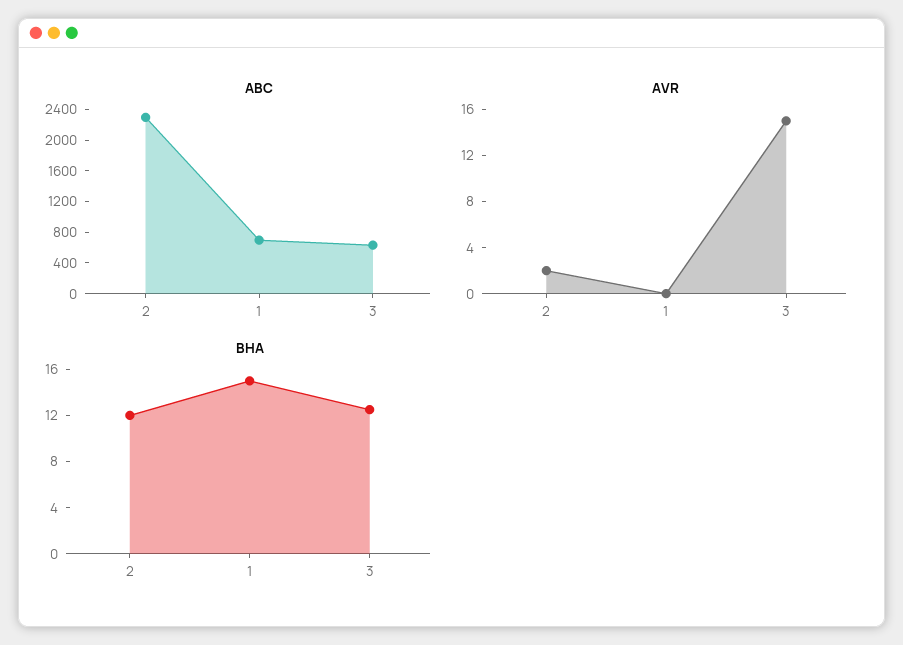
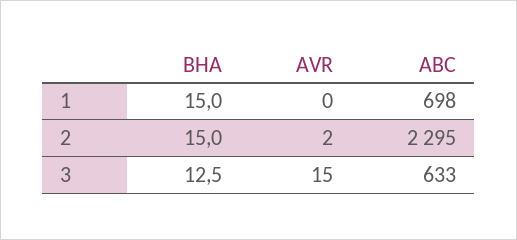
  {
    "ABC": {
      "2": 2295,
      "1": 698,
      "3": 633
    },
    "AVR": {
      "2": 2,
      "1": 0,
      "3": 15
    },
    "BHA": {
-     "2": 12,
+     "2": 15,
      "1": 15,
      "3": 12.5
    }
  }

